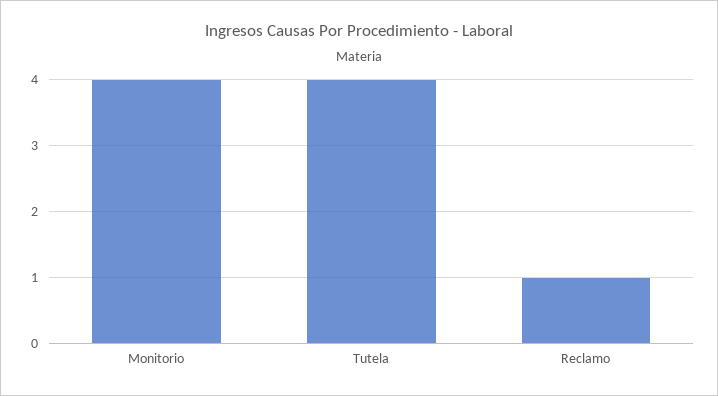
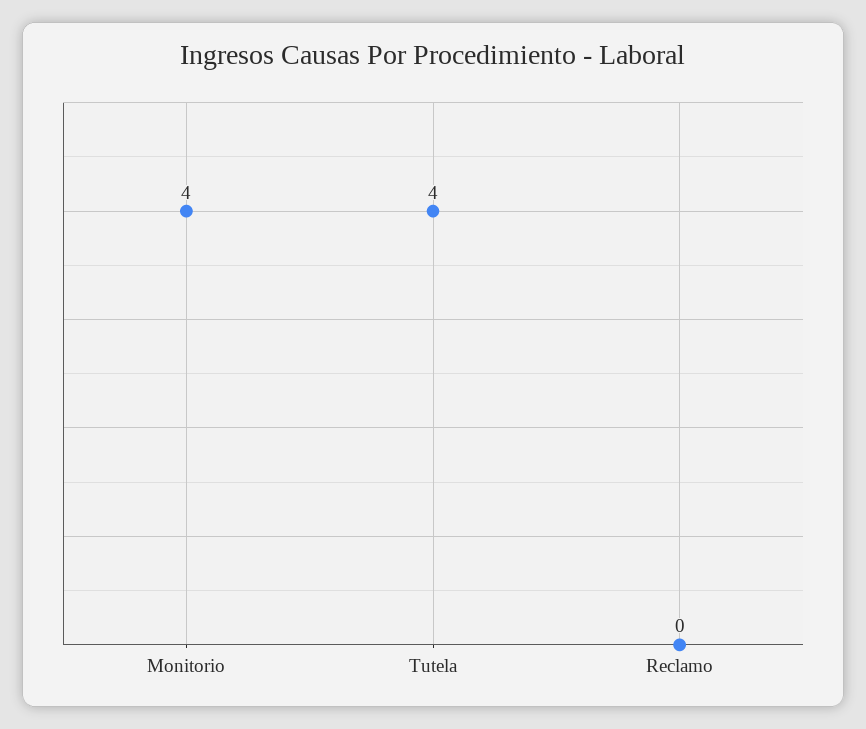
  {
    "Monitorio": 4,
    "Tutela": 4,
-   "Reclamo": 1
+   "Reclamo": 0
  }

